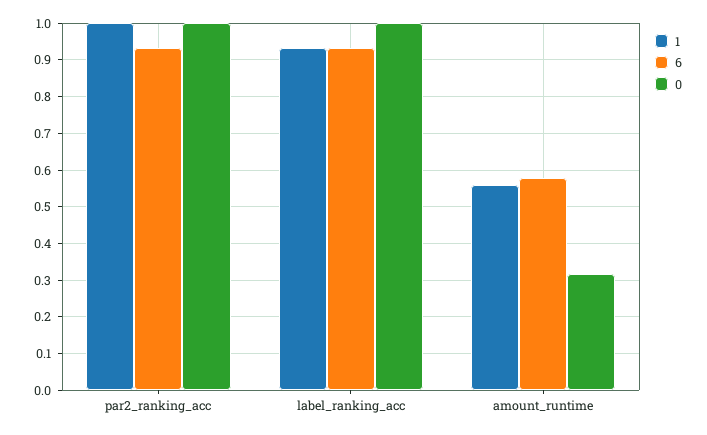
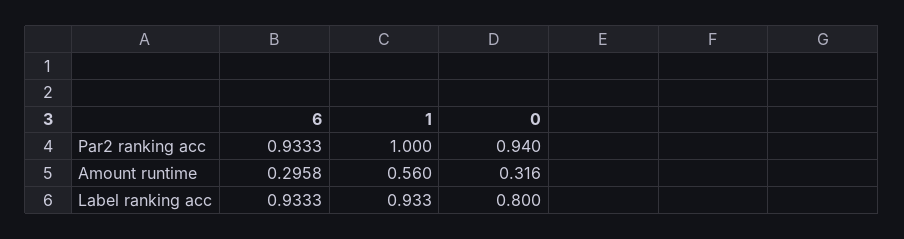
  {
    "1": {
      "par2_ranking_acc": 1,
      "label_ranking_acc": 0.933,
      "amount_runtime": 0.56
    },
    "6": {
      "par2_ranking_acc": 0.9333,
      "label_ranking_acc": 0.9333,
-     "amount_runtime": 0.58
+     "amount_runtime": 0.2958
    },
    "0": {
-     "par2_ranking_acc": 1,
+     "par2_ranking_acc": 0.94,
-     "label_ranking_acc": 1,
+     "label_ranking_acc": 0.8,
      "amount_runtime": 0.316
    }
  }

